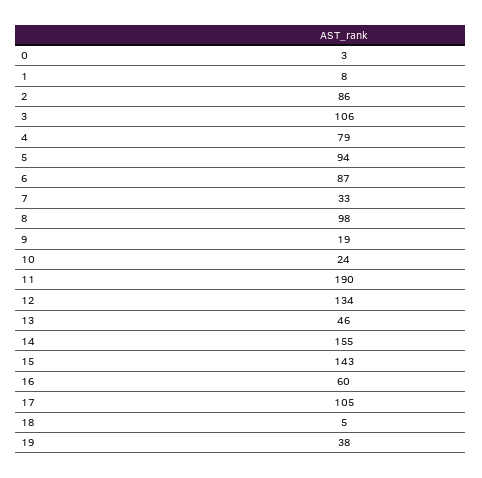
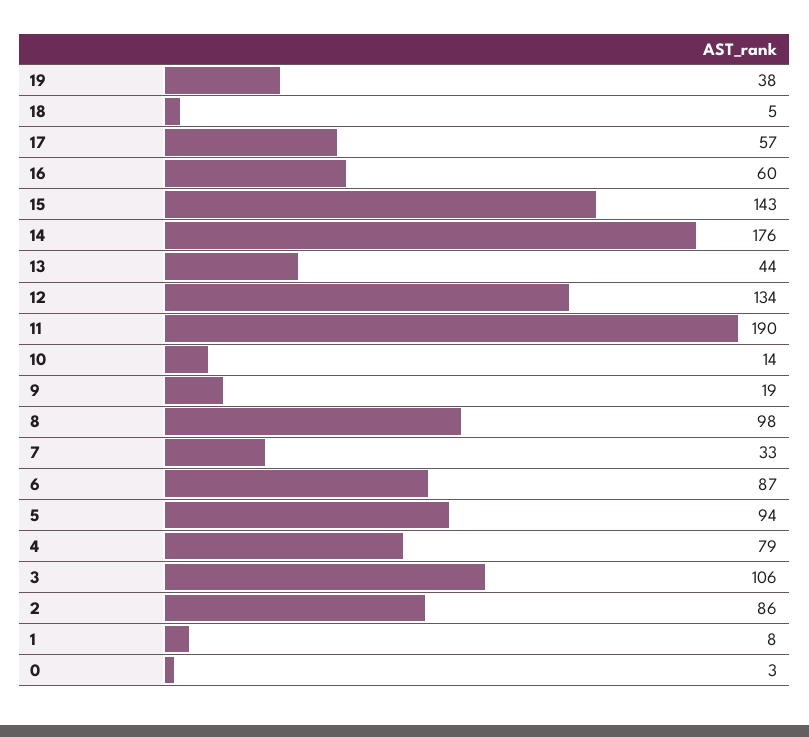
  {
    "0": 3,
    "1": 8,
    "2": 86,
    "3": 106,
    "4": 79,
    "5": 94,
    "6": 87,
    "7": 33,
    "8": 98,
    "9": 19,
-   "10": 24,
+   "10": 14,
    "11": 190,
    "12": 134,
-   "13": 46,
+   "13": 44,
-   "14": 155,
+   "14": 176,
    "15": 143,
    "16": 60,
-   "17": 105,
+   "17": 57,
    "18": 5,
    "19": 38
  }

